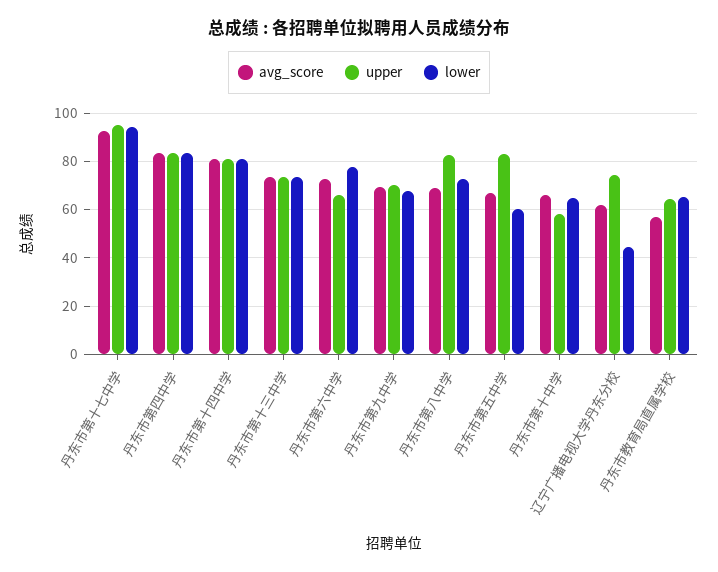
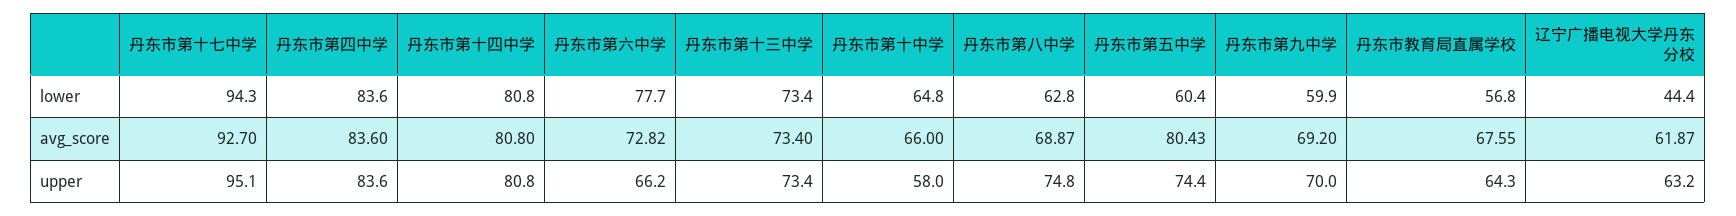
  {
    "avg_score": {
      "丹东市第十七中学": 92.7,
      "丹东市第四中学": 83.6,
      "丹东市第十四中学": 80.8,
      "丹东市第十三中学": 73.4,
      "丹东市第六中学": 72.82,
      "丹东市第九中学": 69.2,
      "丹东市第八中学": 68.87,
-     "丹东市第五中学": 67.5,
+     "丹东市第五中学": 80.43,
      "丹东市第十中学": 66,
      "辽宁广播电视大学丹东分校": 61.87,
-     "丹东市教育局直属学校": 57.5
+     "丹东市教育局直属学校": 67.55
    },
    "upper": {
      "丹东市第十七中学": 95.1,
      "丹东市第四中学": 83.6,
      "丹东市第十四中学": 80.8,
      "丹东市第十三中学": 73.4,
      "丹东市第六中学": 66.2,
      "丹东市第九中学": 70,
-     "丹东市第八中学": 82.5,
+     "丹东市第八中学": 74.8,
-     "丹东市第五中学": 82.5,
+     "丹东市第五中学": 74.4,
      "丹东市第十中学": 58,
-     "辽宁广播电视大学丹东分校": 75,
+     "辽宁广播电视大学丹东分校": 63.2,
      "丹东市教育局直属学校": 64.3
    },
    "lower": {
      "丹东市第十七中学": 94.3,
      "丹东市第四中学": 83.6,
      "丹东市第十四中学": 80.8,
      "丹东市第十三中学": 73.4,
      "丹东市第六中学": 77.7,
-     "丹东市第九中学": 67.5,
+     "丹东市第九中学": 59.9,
-     "丹东市第八中学": 72.5,
+     "丹东市第八中学": 62.8,
      "丹东市第五中学": 60.4,
      "丹东市第十中学": 64.8,
      "辽宁广播电视大学丹东分校": 44.4,
-     "丹东市教育局直属学校": 65
+     "丹东市教育局直属学校": 56.8
    }
  }

